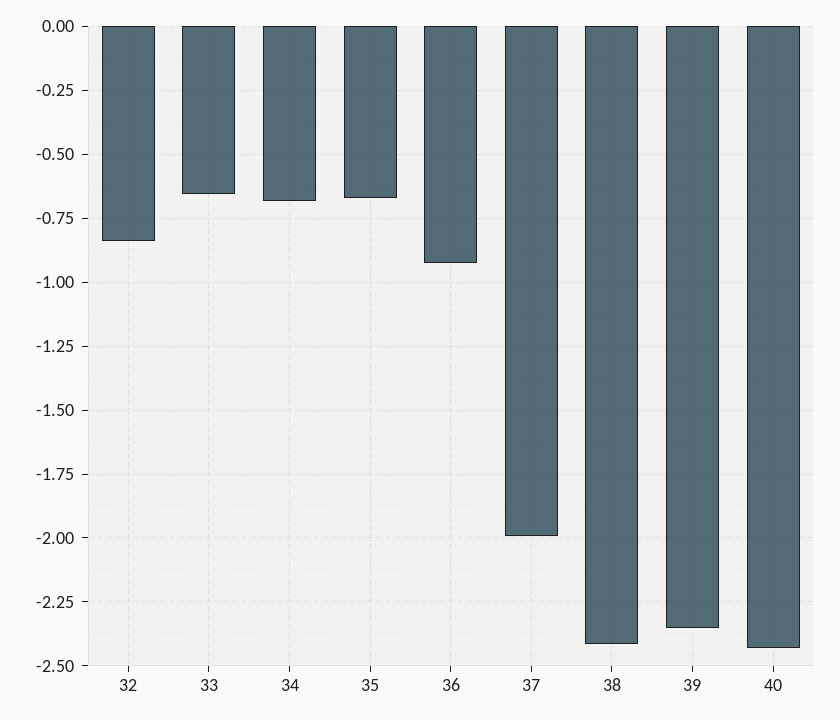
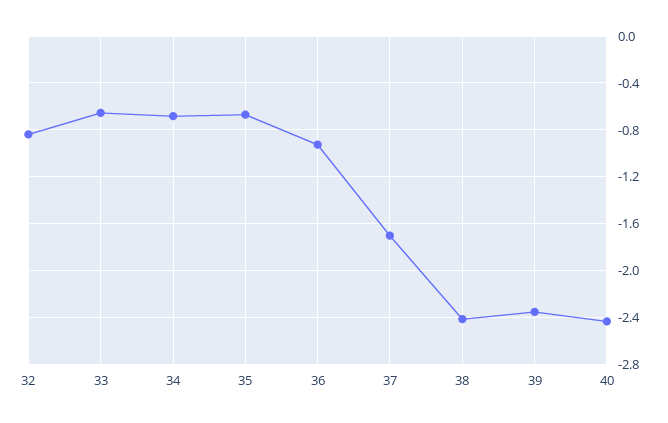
  {
    "32": -0.85,
    "33": -0.65,
    "34": -0.675,
    "35": -0.675,
    "36": -0.925,
-   "37": -2,
+   "37": -1.7,
    "38": -2.425,
    "39": -2.35,
    "40": -2.425
  }

